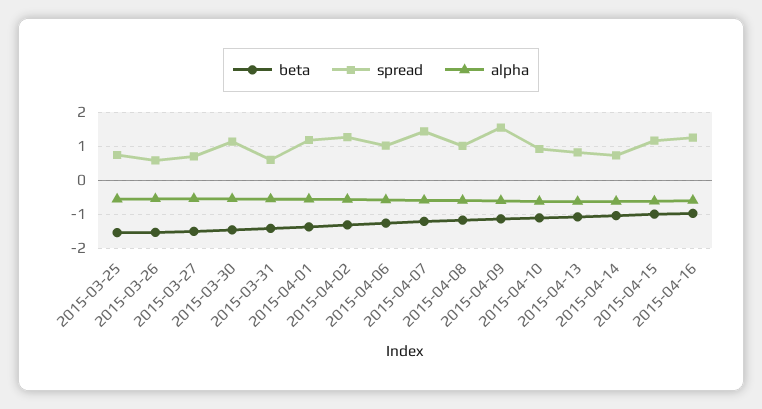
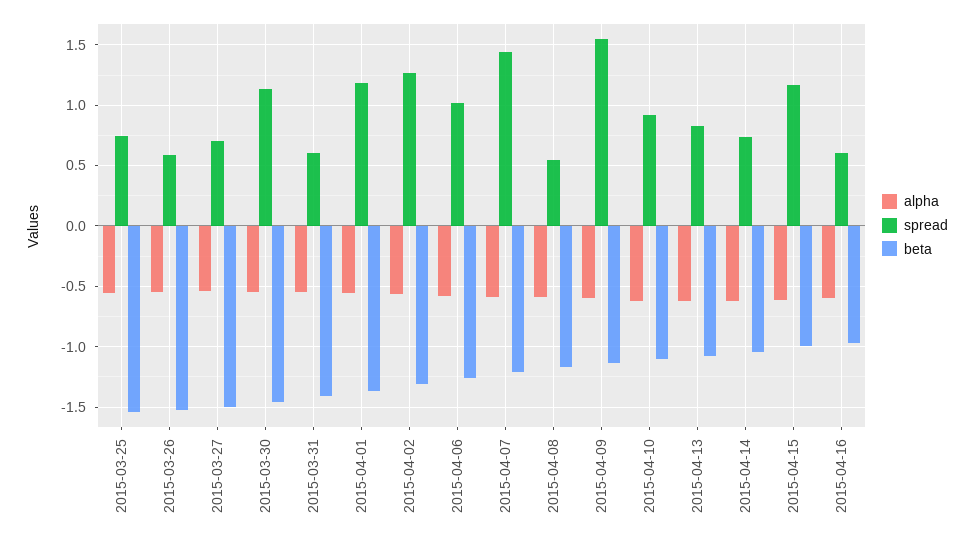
  {
    "beta": {
      "2015-03-25": -1.55,
      "2015-03-26": -1.55,
      "2015-03-27": -1.5,
      "2015-03-30": -1.45,
      "2015-03-31": -1.4,
      "2015-04-01": -1.35,
      "2015-04-02": -1.3,
      "2015-04-06": -1.25,
      "2015-04-07": -1.2,
      "2015-04-08": -1.15,
      "2015-04-09": -1.15,
      "2015-04-10": -1.1,
      "2015-04-13": -1.05,
      "2015-04-14": -1.05,
      "2015-04-15": -1,
      "2015-04-16": -0.95
    },
    "spread": {
      "2015-03-25": 0.75,
      "2015-03-26": 0.6,
      "2015-03-27": 0.7,
      "2015-03-30": 1.15,
      "2015-03-31": 0.6,
      "2015-04-01": 1.2,
      "2015-04-02": 1.25,
      "2015-04-06": 1,
      "2015-04-07": 1.45,
-     "2015-04-08": 1,
+     "2015-04-08": 0.55,
      "2015-04-09": 1.55,
      "2015-04-10": 0.9,
      "2015-04-13": 0.85,
      "2015-04-14": 0.75,
      "2015-04-15": 1.15,
-     "2015-04-16": 1.2
+     "2015-04-16": 0.6
    },
    "alpha": {
      "2015-03-25": -0.55,
      "2015-03-26": -0.55,
      "2015-03-27": -0.55,
      "2015-03-30": -0.55,
      "2015-03-31": -0.55,
      "2015-04-01": -0.55,
      "2015-04-02": -0.55,
      "2015-04-06": -0.6,
      "2015-04-07": -0.6,
      "2015-04-08": -0.6,
      "2015-04-09": -0.6,
      "2015-04-10": -0.6,
      "2015-04-13": -0.6,
      "2015-04-14": -0.6,
      "2015-04-15": -0.6,
      "2015-04-16": -0.6
    }
  }

